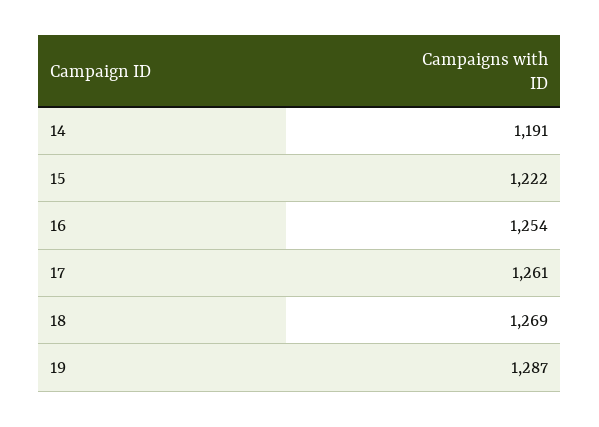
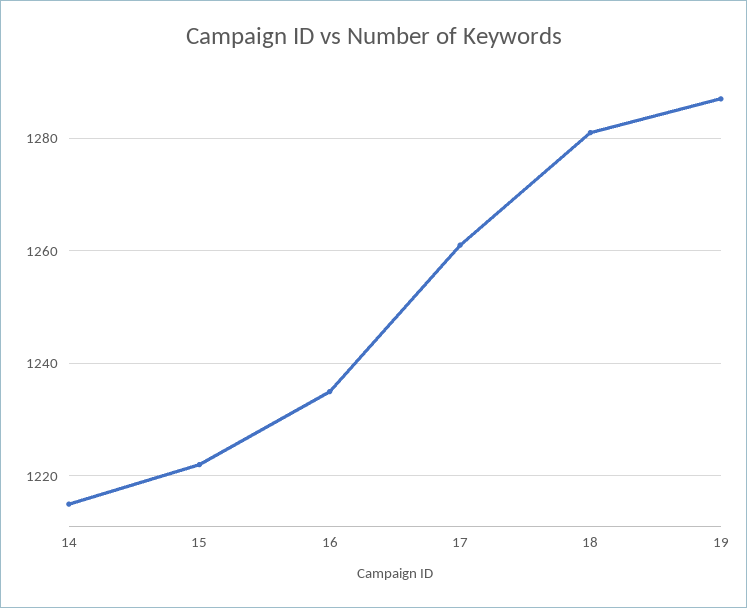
  {
-   "14": 1191,
+   "14": 1215,
    "15": 1222,
-   "16": 1254,
+   "16": 1235,
    "17": 1261,
-   "18": 1269,
+   "18": 1280,
    "19": 1287
  }

